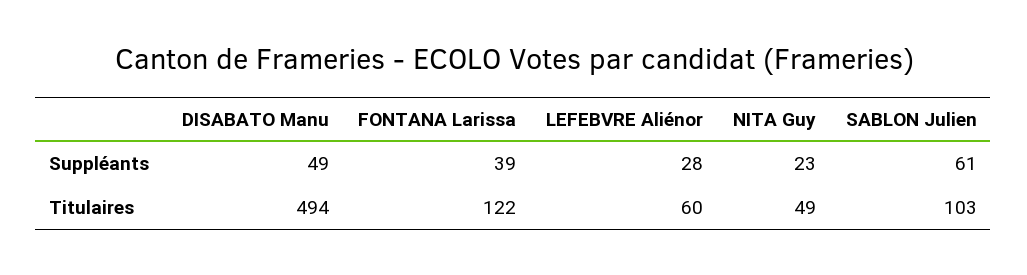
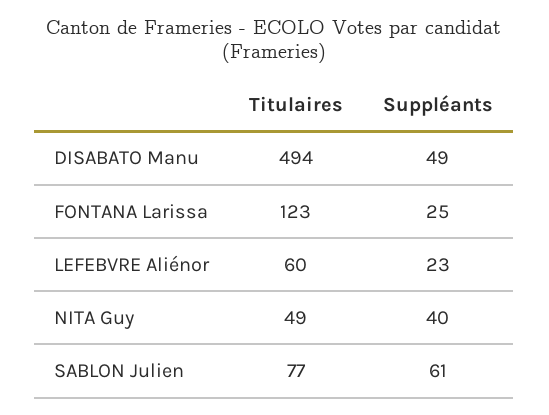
  {
    "DISABATO Manu": {
      "Suppléants": 49,
      "Titulaires": 494
    },
    "FONTANA Larissa": {
-     "Suppléants": 39,
+     "Suppléants": 25,
-     "Titulaires": 122
+     "Titulaires": 123
    },
    "LEFEBVRE Aliénor": {
-     "Suppléants": 28,
+     "Suppléants": 23,
      "Titulaires": 60
    },
    "NITA Guy": {
-     "Suppléants": 23,
+     "Suppléants": 40,
      "Titulaires": 49
    },
    "SABLON Julien": {
      "Suppléants": 61,
-     "Titulaires": 103
+     "Titulaires": 77
    }
  }

